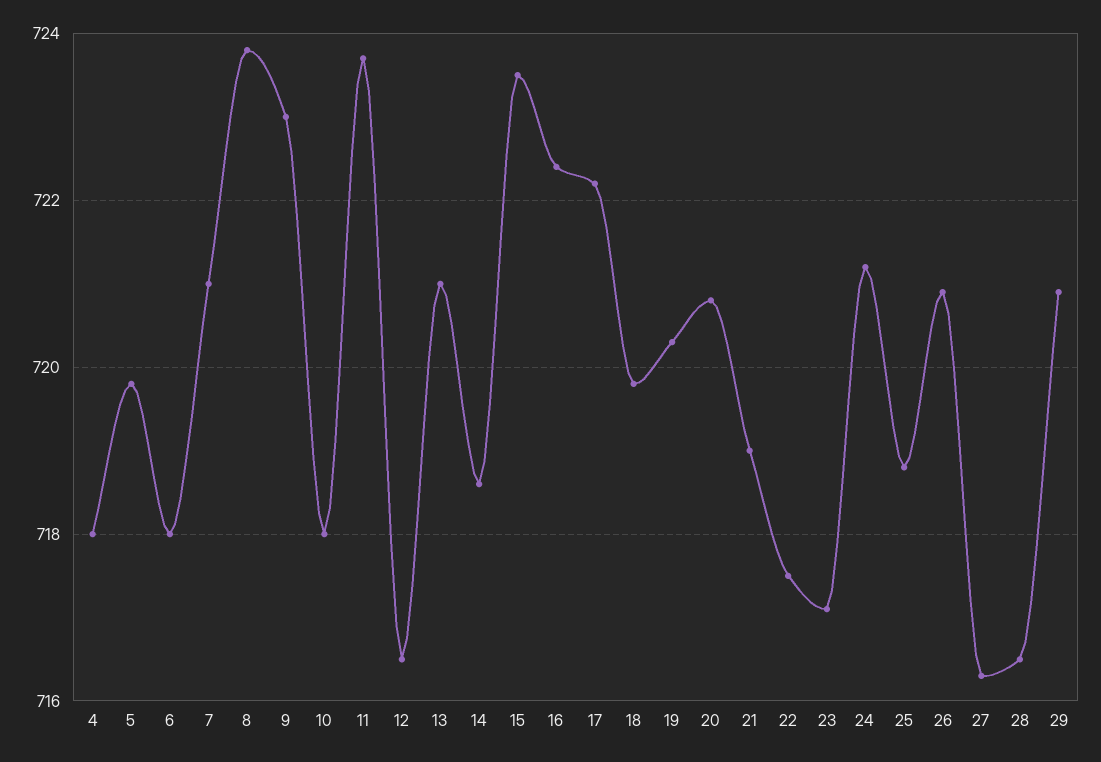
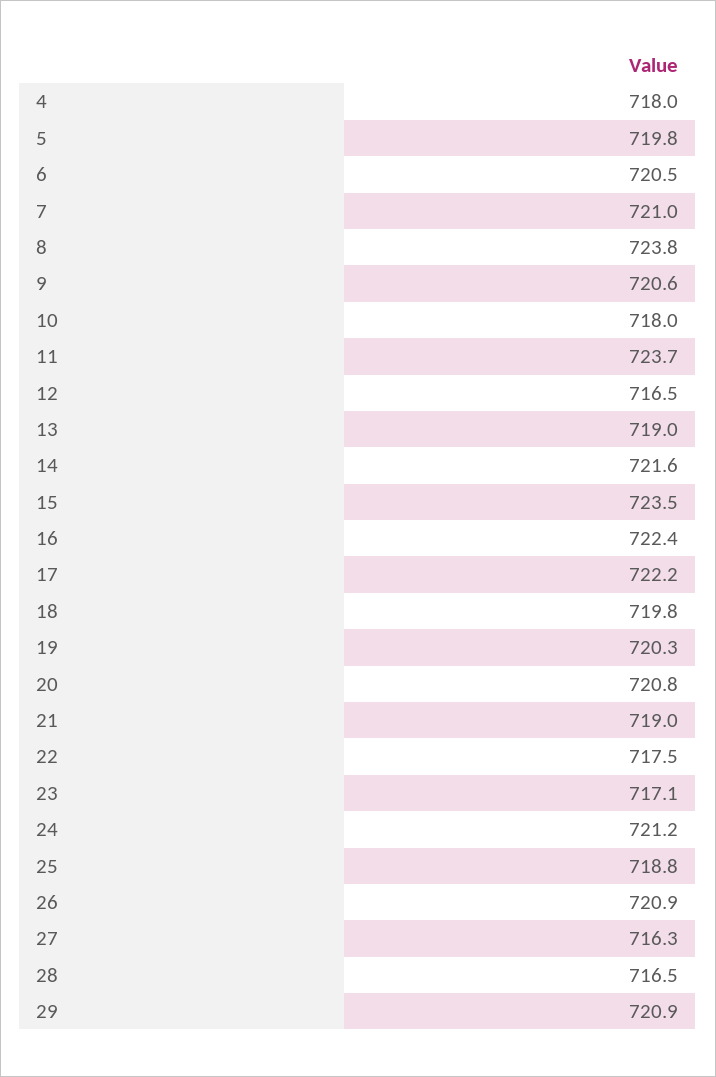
  {
    "4": 718,
    "5": 719.8,
-   "6": 718,
+   "6": 720.5,
    "7": 721,
    "8": 723.8,
-   "9": 723,
+   "9": 720.6,
    "10": 718,
    "11": 723.7,
    "12": 716.5,
-   "13": 721,
+   "13": 719,
-   "14": 718.5,
+   "14": 721.6,
    "15": 723.5,
    "16": 722.4,
    "17": 722.2,
    "18": 719.8,
    "19": 720.3,
    "20": 720.8,
    "21": 719,
    "22": 717.5,
    "23": 717.1,
    "24": 721.2,
    "25": 718.8,
    "26": 720.9,
    "27": 716.3,
    "28": 716.5,
    "29": 720.9
  }

